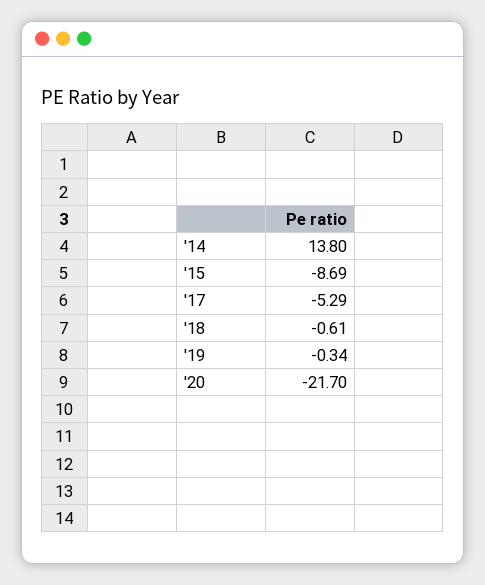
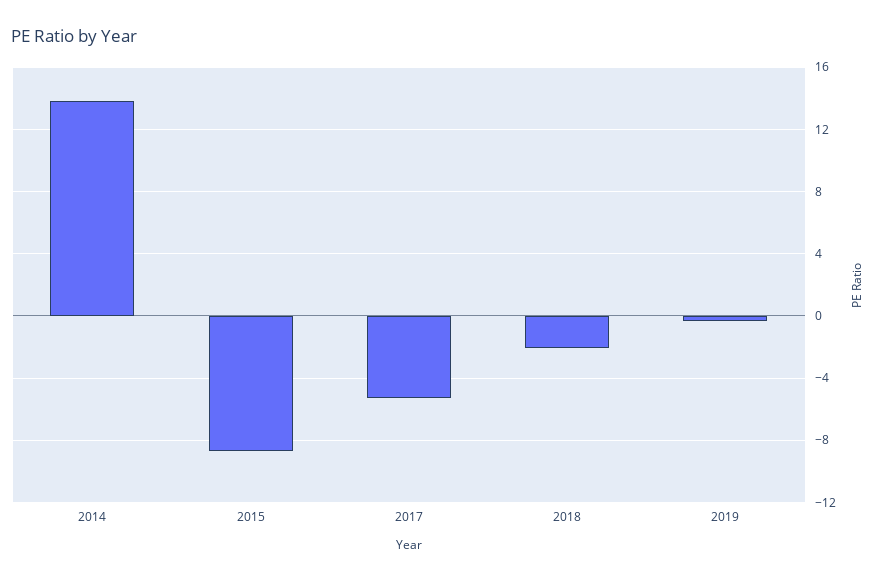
  {
    "'14": 13.8,
    "'15": -8.69,
    "'17": -5.29,
-   "'18": -0.61,
+   "'18": -2,
-   "'19": -0.34,
+   "'19": -0.34
-   "'20": -21.7
  }

